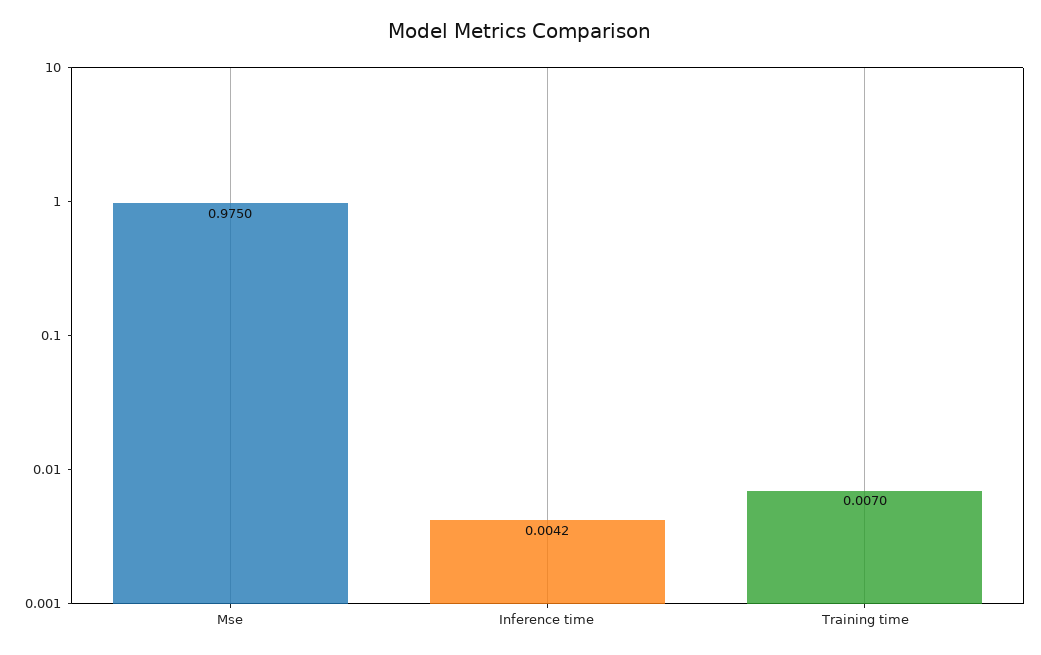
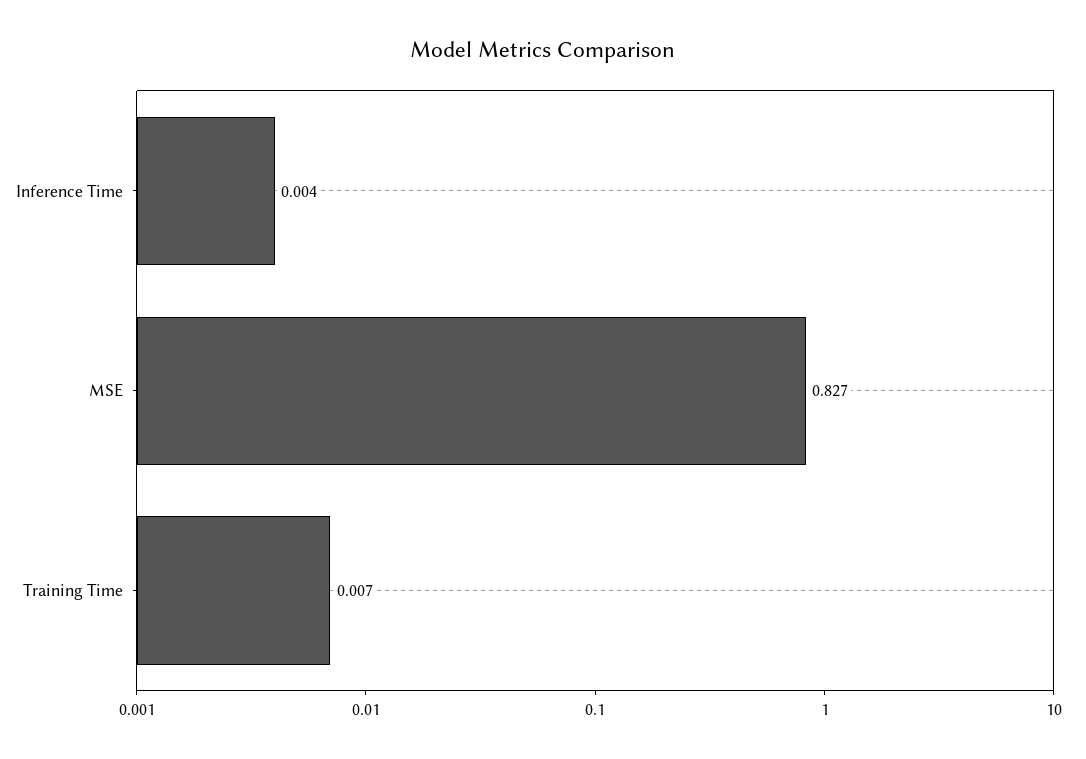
  {
-   "Mse": 0.975,
+   "Mse": 0.827,
    "Inference time": 0.0042,
    "Training time": 0.007
  }

